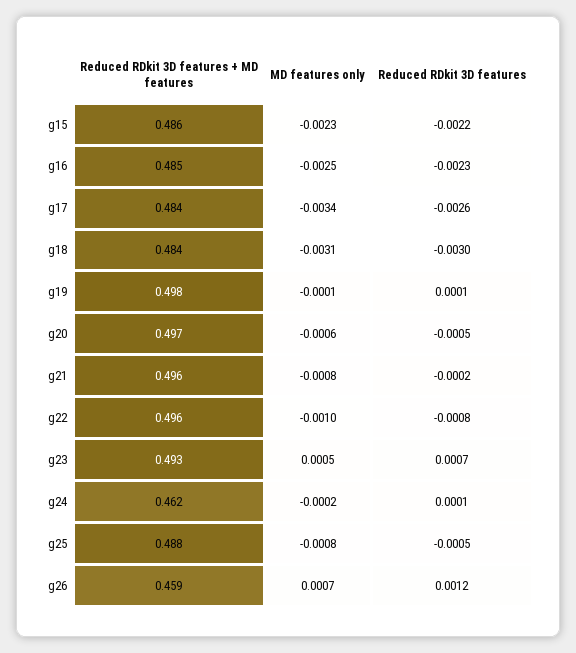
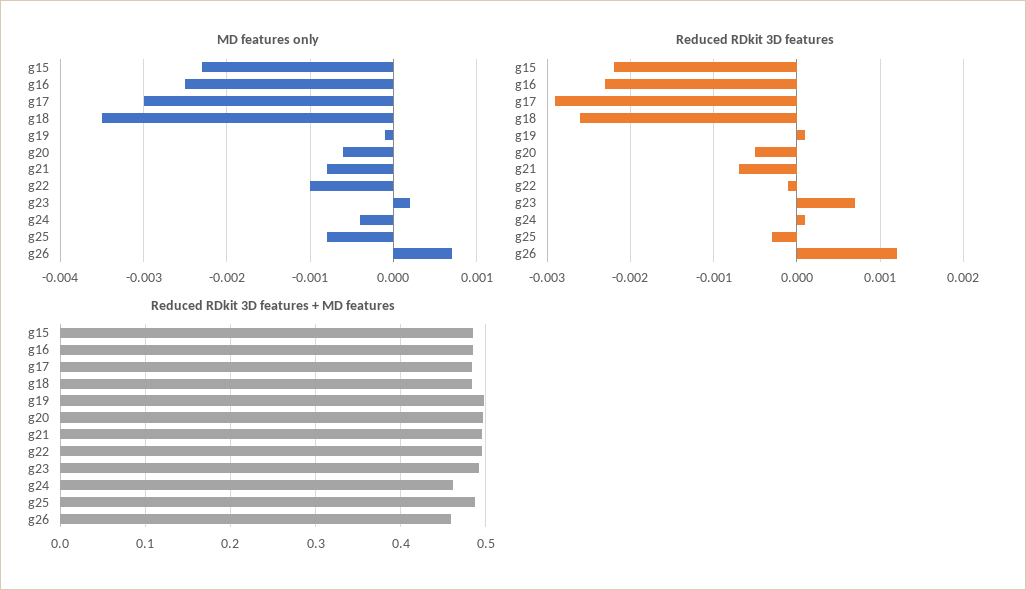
  {
    "Reduced RDkit 3D features + MD features": {
      "g15": 0.486,
      "g16": 0.485,
      "g17": 0.484,
      "g18": 0.484,
      "g19": 0.498,
      "g20": 0.497,
      "g21": 0.496,
      "g22": 0.496,
      "g23": 0.493,
      "g24": 0.462,
      "g25": 0.488,
      "g26": 0.459
    },
    "MD features only": {
      "g15": -0.0023,
      "g16": -0.0025,
-     "g17": -0.0034,
+     "g17": -0.003,
-     "g18": -0.0031,
+     "g18": -0.0035,
      "g19": -0.0001,
      "g20": -0.0006,
      "g21": -0.0008,
      "g22": -0.001,
-     "g23": 0.0005,
+     "g23": 0.0002,
-     "g24": -0.0002,
+     "g24": -0.0004,
      "g25": -0.0008,
      "g26": 0.0007
    },
    "Reduced RDkit 3D features": {
      "g15": -0.0022,
      "g16": -0.0023,
-     "g17": -0.0026,
+     "g17": -0.0029,
-     "g18": -0.003,
+     "g18": -0.0026,
      "g19": 0.0001,
      "g20": -0.0005,
-     "g21": -0.0002,
+     "g21": -0.0007,
-     "g22": -0.0008,
+     "g22": -0.0001,
      "g23": 0.0007,
      "g24": 0.0001,
-     "g25": -0.0005,
+     "g25": -0.0003,
      "g26": 0.0012
    }
  }

